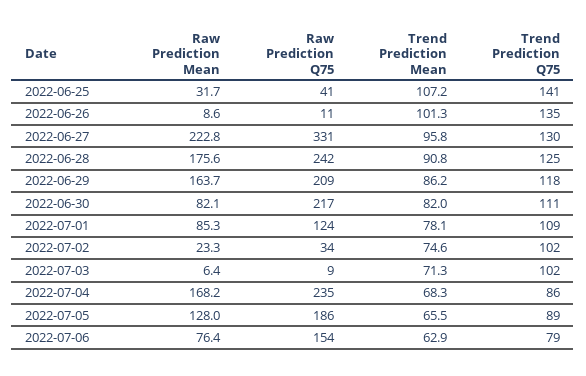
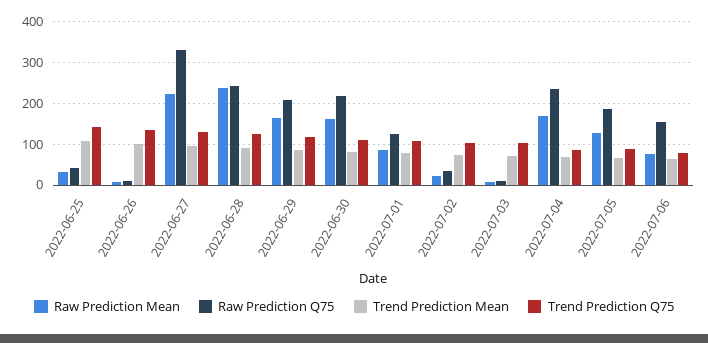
  {
    "Raw Prediction Mean": {
      "2022-06-25": 31.7,
      "2022-06-26": 8.6,
      "2022-06-27": 222.8,
-     "2022-06-28": 175.6,
+     "2022-06-28": 240,
      "2022-06-29": 163.7,
-     "2022-06-30": 82.1,
+     "2022-06-30": 160,
      "2022-07-01": 85.3,
      "2022-07-02": 23.3,
      "2022-07-03": 6.4,
      "2022-07-04": 168.2,
      "2022-07-05": 128,
      "2022-07-06": 76.4
    },
    "Raw Prediction Q75": {
      "2022-06-25": 41,
      "2022-06-26": 11,
      "2022-06-27": 331,
      "2022-06-28": 242,
      "2022-06-29": 209,
      "2022-06-30": 217,
      "2022-07-01": 124,
      "2022-07-02": 34,
      "2022-07-03": 9,
      "2022-07-04": 235,
      "2022-07-05": 186,
      "2022-07-06": 154
    },
    "Trend Prediction Mean": {
      "2022-06-25": 107.2,
      "2022-06-26": 101.3,
      "2022-06-27": 95.8,
      "2022-06-28": 90.8,
      "2022-06-29": 86.2,
      "2022-06-30": 82,
      "2022-07-01": 78.1,
      "2022-07-02": 74.6,
      "2022-07-03": 71.3,
      "2022-07-04": 68.3,
      "2022-07-05": 65.5,
      "2022-07-06": 62.9
    },
    "Trend Prediction Q75": {
      "2022-06-25": 141,
      "2022-06-26": 135,
      "2022-06-27": 130,
      "2022-06-28": 125,
      "2022-06-29": 118,
      "2022-06-30": 111,
      "2022-07-01": 109,
      "2022-07-02": 102,
      "2022-07-03": 102,
      "2022-07-04": 86,
      "2022-07-05": 89,
      "2022-07-06": 79
    }
  }

